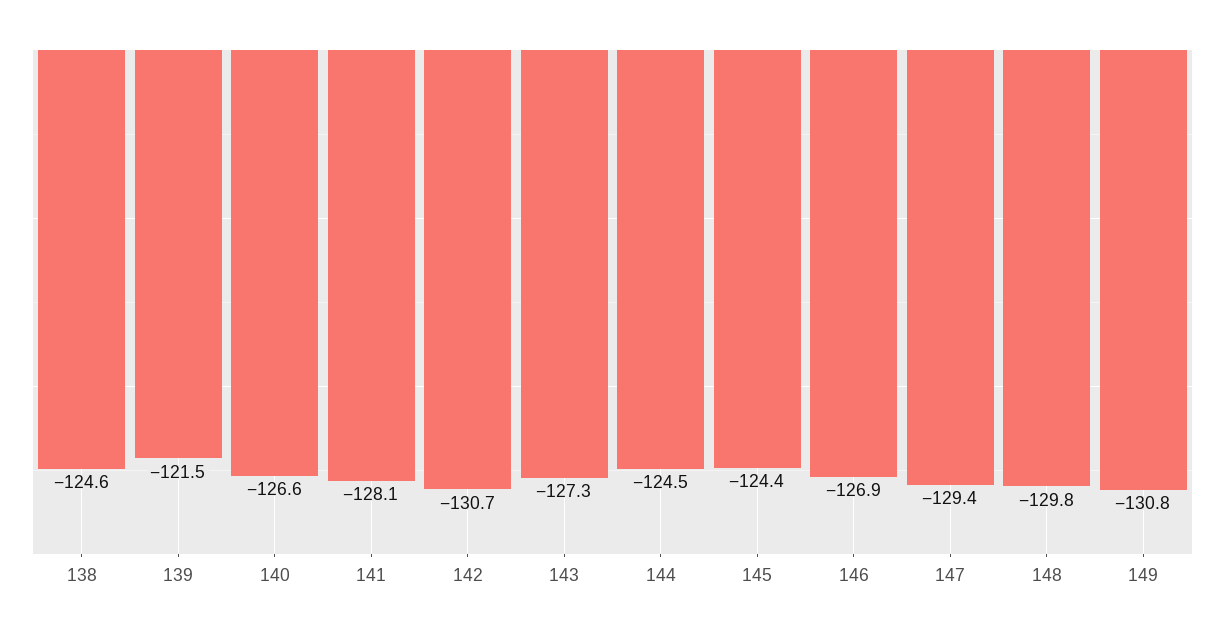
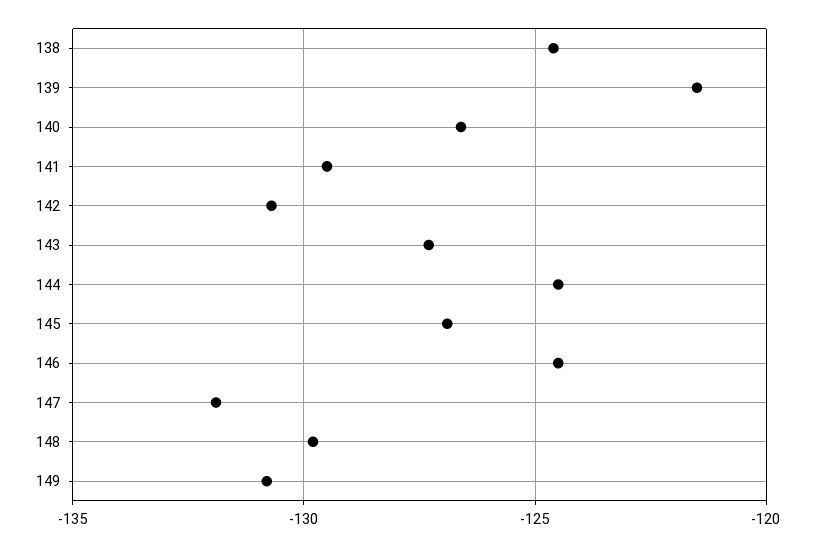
  {
    "138": -124.6,
    "139": -121.5,
    "140": -126.6,
-   "141": -128.1,
+   "141": -129.5,
    "142": -130.7,
    "143": -127.3,
    "144": -124.5,
-   "145": -124.4,
+   "145": -127,
-   "146": -126.9,
+   "146": -124.5,
-   "147": -129.4,
+   "147": -132,
    "148": -129.8,
    "149": -130.8
  }

